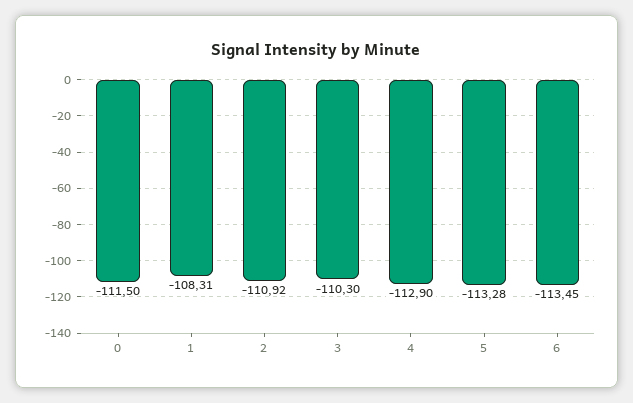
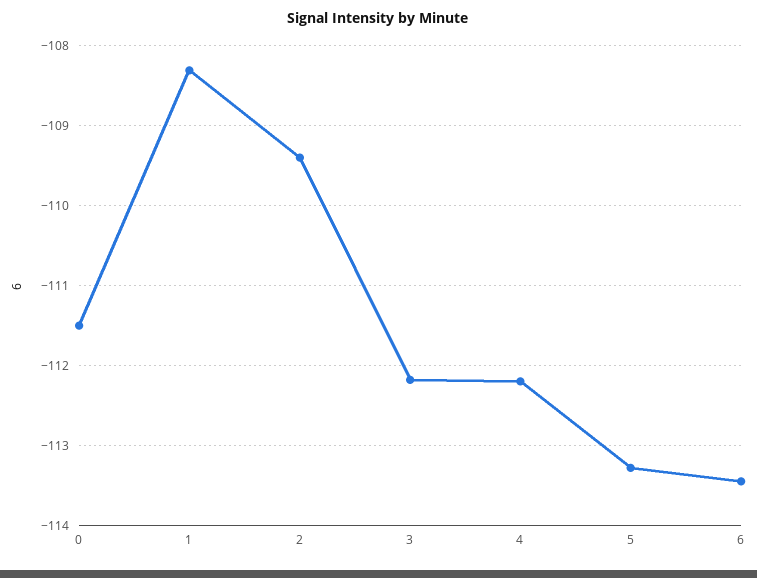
  {
    "0": -111.5,
    "1": -108.31,
-   "2": -110.92,
+   "2": -109.4,
-   "3": -110.3,
+   "3": -112.2,
-   "4": -112.9,
+   "4": -112.2,
    "5": -113.28,
    "6": -113.45
  }

